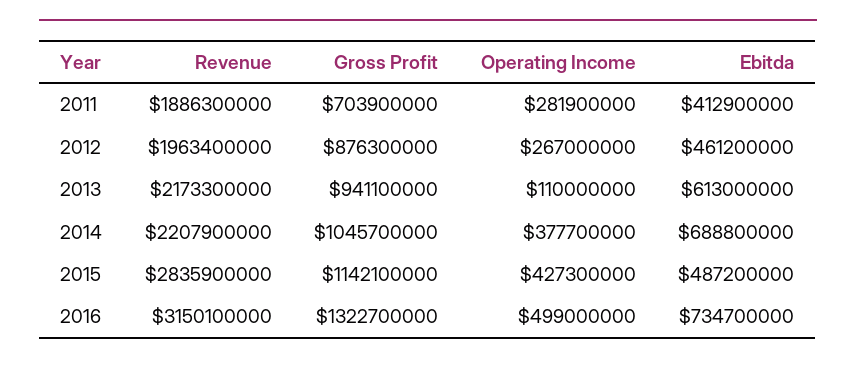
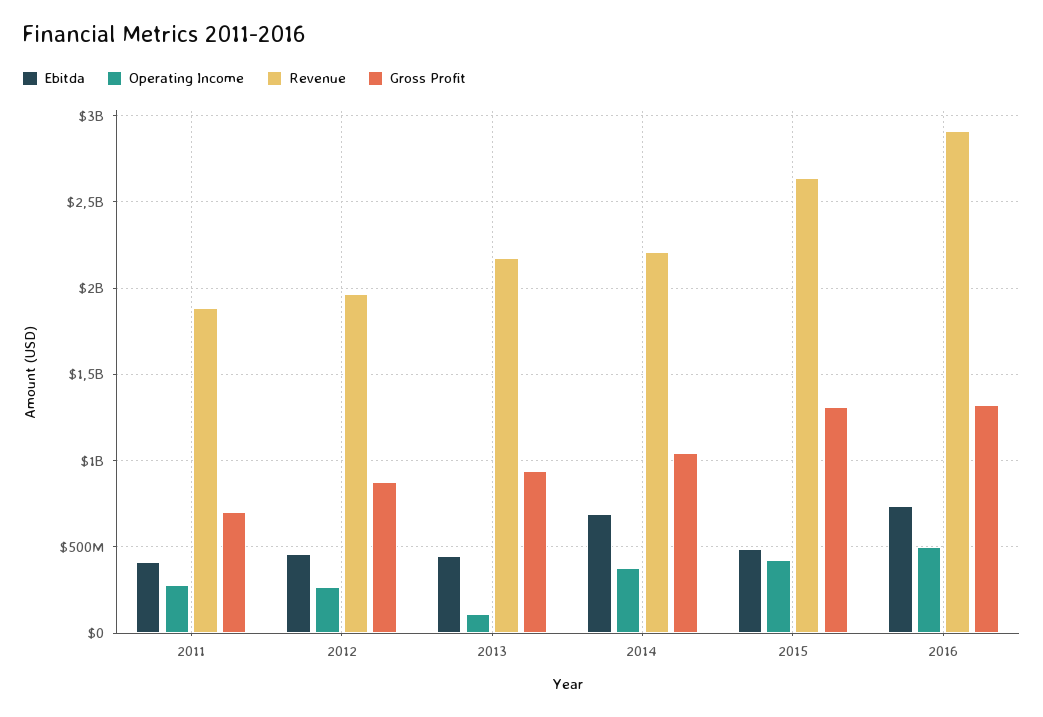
  {
    "Revenue": {
      "2011": 1886300000,
      "2012": 1963400000,
      "2013": 2173300000,
      "2014": 2207900000,
-     "2015": 2835900000,
+     "2015": 2650000000,
-     "2016": 3150100000
+     "2016": 2900000000
    },
    "Gross Profit": {
      "2011": 703900000,
      "2012": 876300000,
      "2013": 941100000,
      "2014": 1045700000,
-     "2015": 1142100000,
+     "2015": 1300000000,
      "2016": 1322700000
    },
    "Operating Income": {
      "2011": 281900000,
      "2012": 267000000,
      "2013": 110000000,
      "2014": 377700000,
      "2015": 427300000,
      "2016": 499000000
    },
    "Ebitda": {
      "2011": 412900000,
      "2012": 461200000,
-     "2013": 613000000,
+     "2013": 450000000,
      "2014": 688800000,
      "2015": 487200000,
      "2016": 734700000
    }
  }

